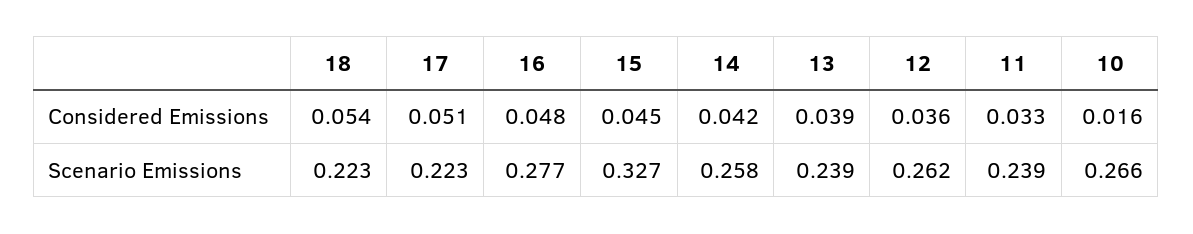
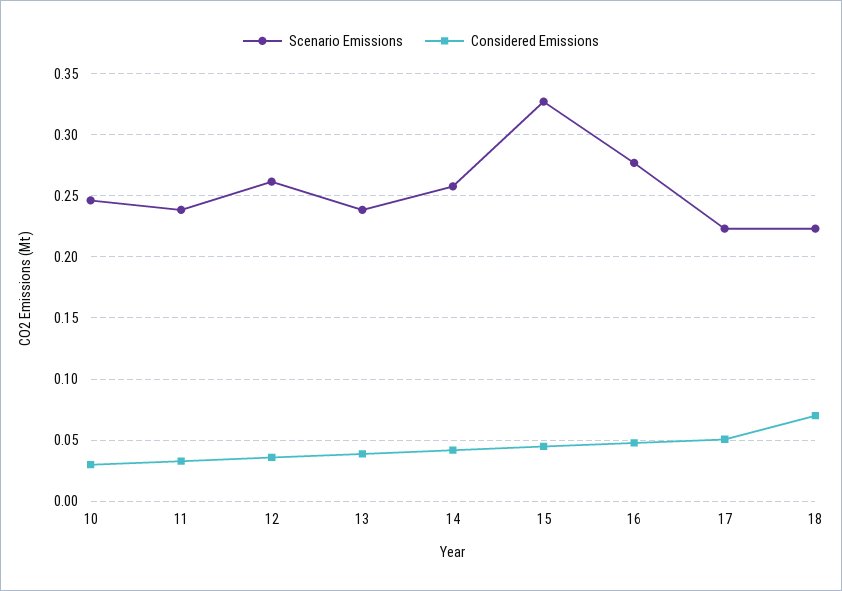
  {
    "Considered Emissions": {
-     "18": 0.054,
+     "18": 0.07,
      "17": 0.051,
      "16": 0.048,
      "15": 0.045,
      "14": 0.042,
      "13": 0.039,
      "12": 0.036,
      "11": 0.033,
-     "10": 0.016
+     "10": 0.03
    },
    "Scenario Emissions": {
      "18": 0.223,
      "17": 0.223,
      "16": 0.277,
      "15": 0.327,
      "14": 0.258,
      "13": 0.239,
      "12": 0.262,
      "11": 0.239,
-     "10": 0.266
+     "10": 0.245
    }
  }

